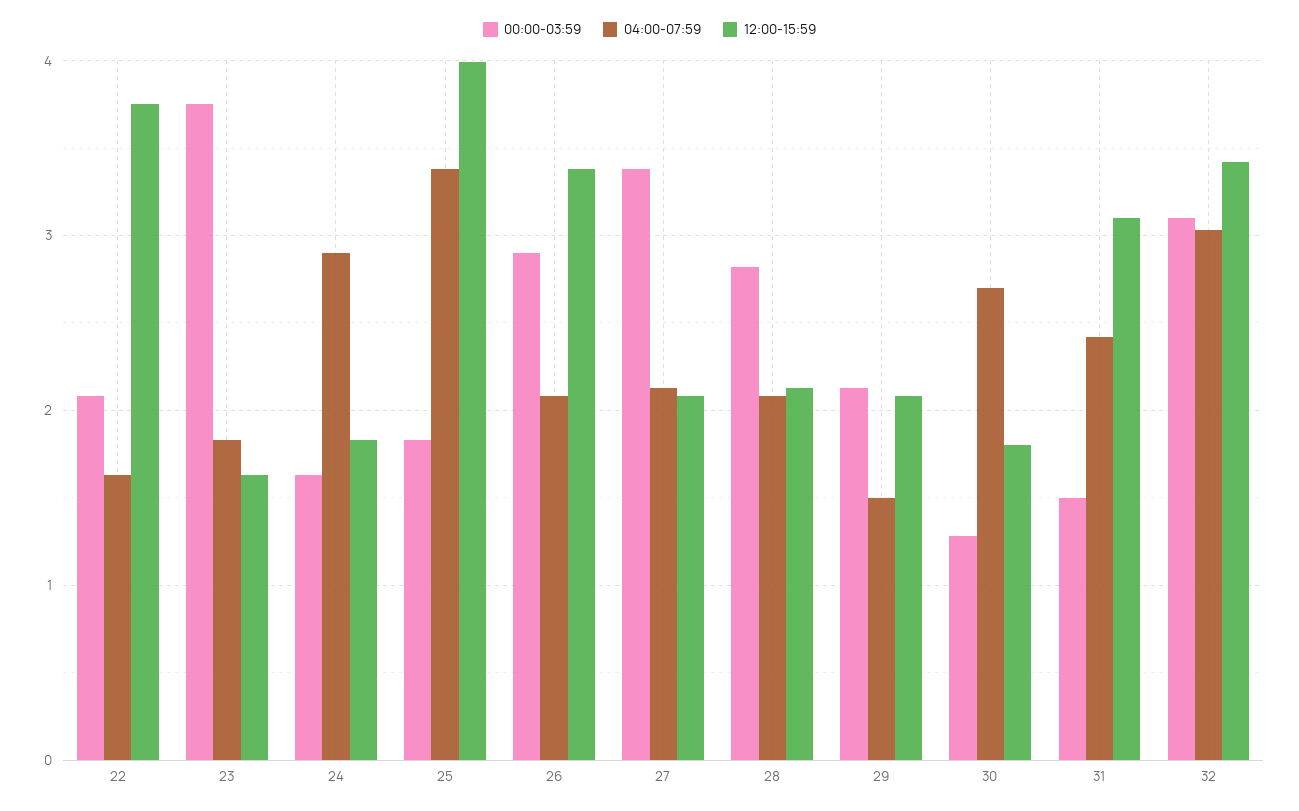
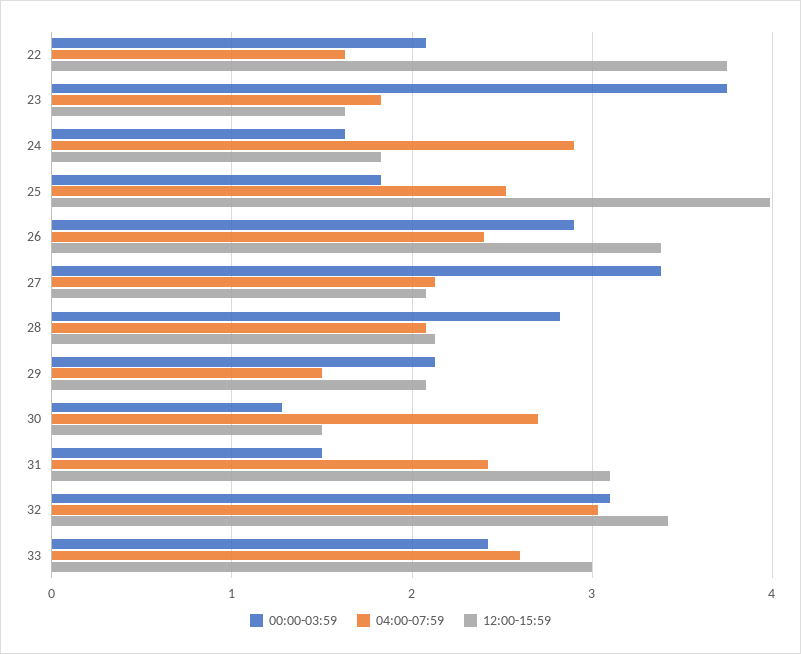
  {
    "00:00-03:59": {
      "22": 2.1,
      "23": 3.8,
      "24": 1.6,
      "25": 1.8,
      "26": 2.9,
      "27": 3.4,
      "28": 2.8,
      "29": 2.1,
      "30": 1.3,
      "31": 1.5,
-     "32": 3.1
+     "32": 3.1,
+     "33": 2.4
    },
    "04:00-07:59": {
      "22": 1.6,
      "23": 1.8,
      "24": 2.9,
-     "25": 3.4,
+     "25": 2.5,
-     "26": 2.1,
+     "26": 2.4,
      "27": 2.1,
      "28": 2.1,
      "29": 1.5,
      "30": 2.7,
      "31": 2.4,
-     "32": 3
+     "32": 3,
+     "33": 2.6
    },
    "12:00-15:59": {
      "22": 3.8,
      "23": 1.6,
      "24": 1.8,
      "25": 4,
      "26": 3.4,
      "27": 2.1,
      "28": 2.1,
      "29": 2.1,
-     "30": 1.8,
+     "30": 1.5,
      "31": 3.1,
-     "32": 3.4
+     "32": 3.4,
+     "33": 3
    }
  }

